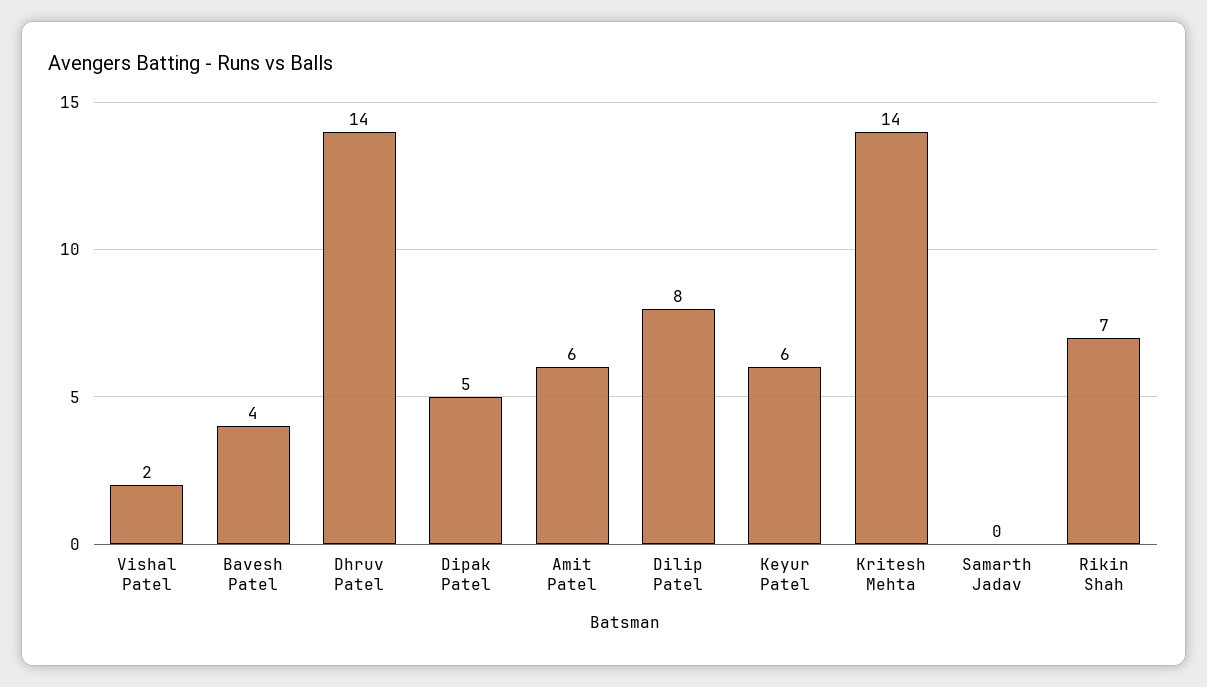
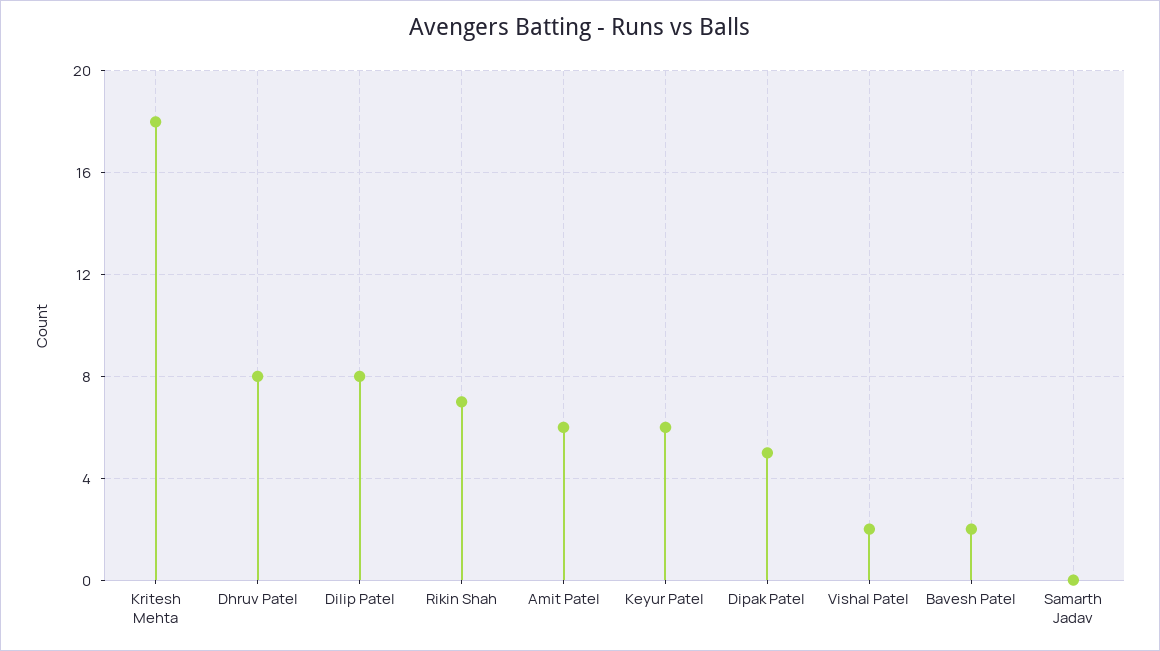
  {
    "Vishal Patel": 2,
-   "Bavesh Patel": 4,
+   "Bavesh Patel": 2,
-   "Dhruv Patel": 14,
+   "Dhruv Patel": 8,
    "Dipak Patel": 5,
    "Amit Patel": 6,
    "Dilip Patel": 8,
    "Keyur Patel": 6,
-   "Kritesh Mehta": 14,
+   "Kritesh Mehta": 18,
    "Samarth Jadav": 0,
    "Rikin Shah": 7
  }

